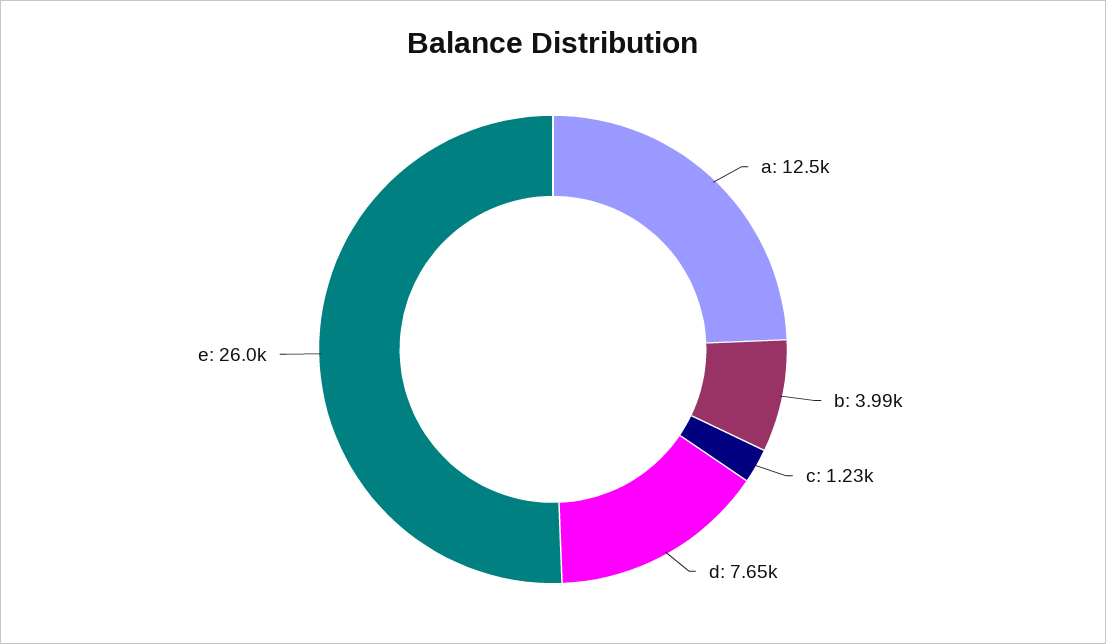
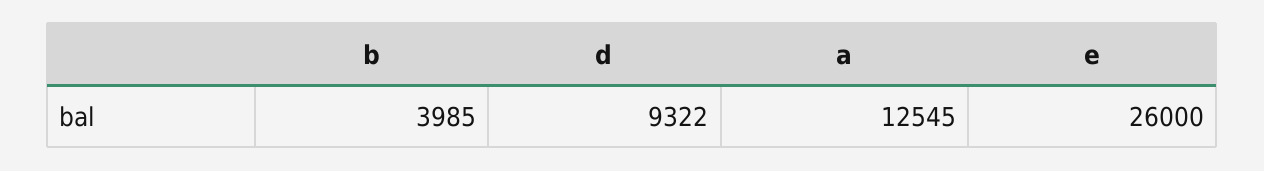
  {
    "a": 12545,
    "b": 3985,
-   "c": 1230,
-   "d": 7650,
+   "d": 9322,
    "e": 26000
  }

